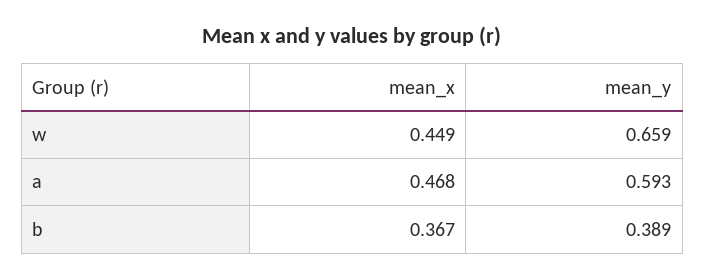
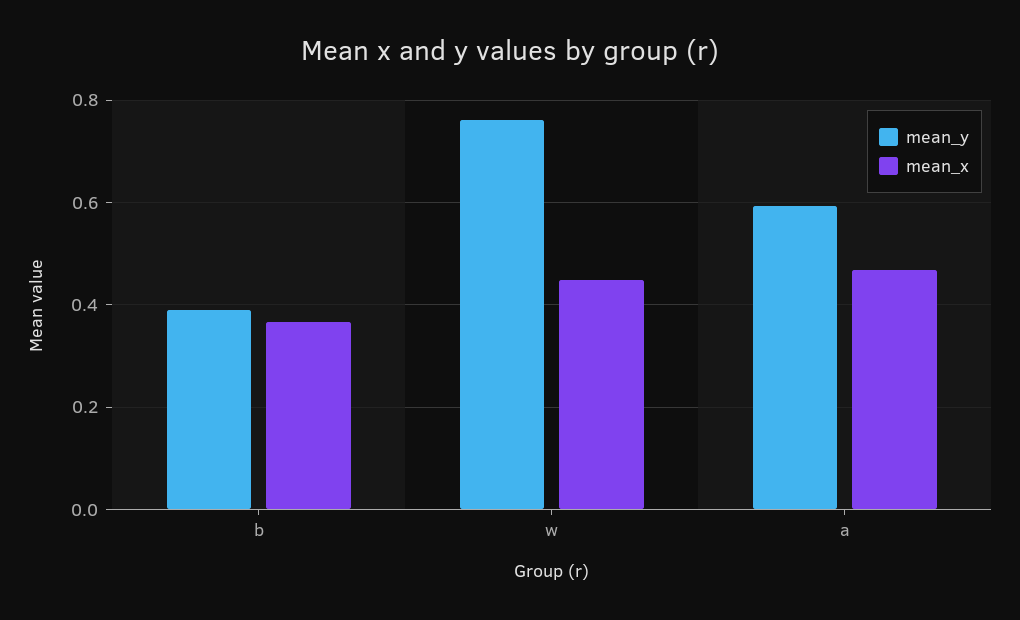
  {
    "mean_x": {
      "w": 0.449,
      "a": 0.468,
      "b": 0.367
    },
    "mean_y": {
-     "w": 0.659,
+     "w": 0.76,
      "a": 0.593,
      "b": 0.389
    }
  }

